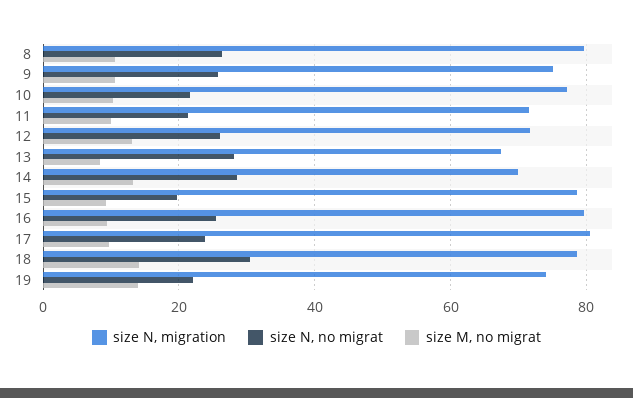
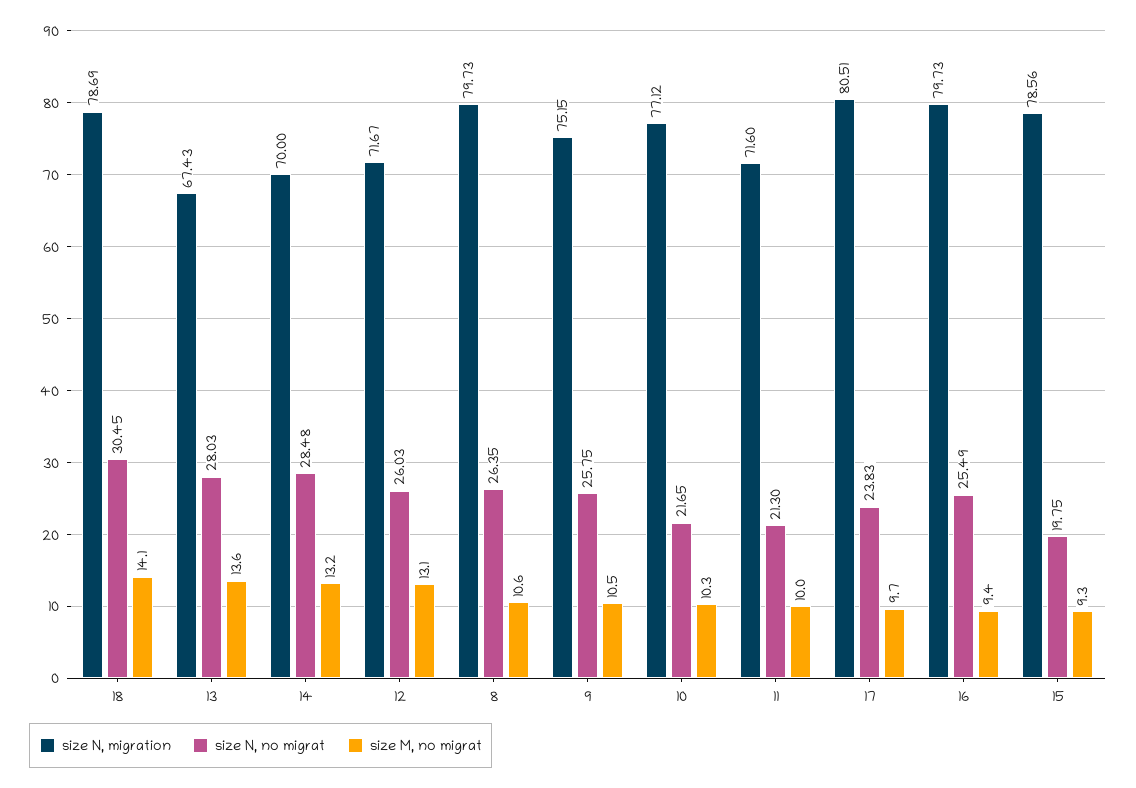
  {
    "size N, migration": {
      "8": 79.73,
      "9": 75.15,
      "10": 77.12,
      "11": 71.6,
      "12": 71.67,
      "13": 67.43,
      "14": 70,
      "15": 78.56,
      "16": 79.73,
      "17": 80.51,
-     "18": 78.69,
+     "18": 78.69
-     "19": 74
    },
    "size N, no migrat": {
      "8": 26.35,
      "9": 25.75,
      "10": 21.65,
      "11": 21.3,
      "12": 26.03,
      "13": 28.03,
      "14": 28.48,
      "15": 19.75,
      "16": 25.49,
      "17": 23.83,
-     "18": 30.45,
+     "18": 30.45
-     "19": 22
    },
    "size M, no migrat": {
      "8": 10.6,
      "9": 10.5,
      "10": 10.3,
      "11": 10,
      "12": 13.1,
-     "13": 8,
+     "13": 13.6,
      "14": 13.2,
      "15": 9.3,
      "16": 9.4,
      "17": 9.7,
-     "18": 14.1,
+     "18": 14.1
-     "19": 14
    }
  }

